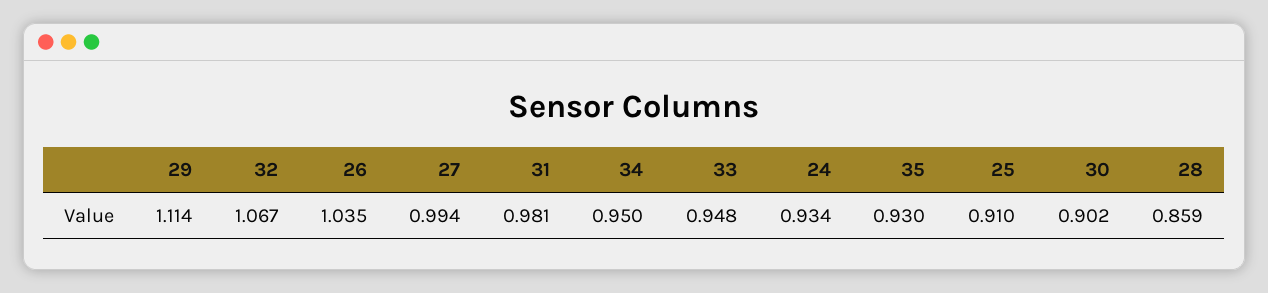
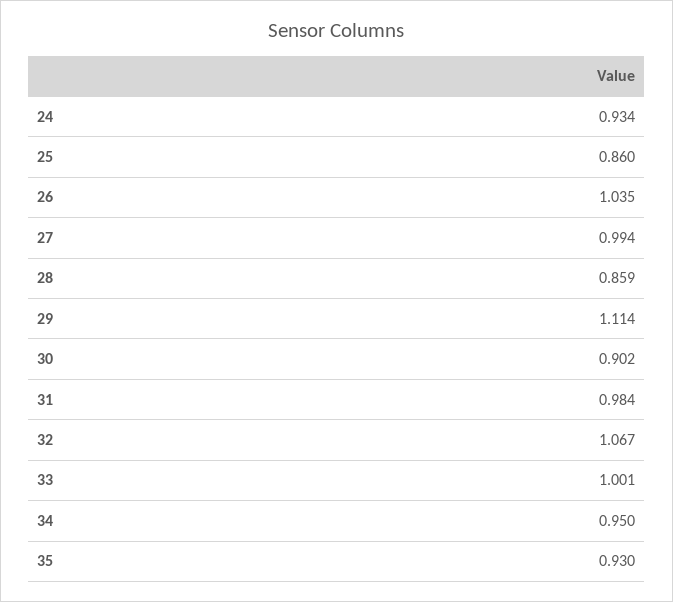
  {
    "29": 1.114,
    "32": 1.067,
    "26": 1.035,
    "27": 0.994,
-   "31": 0.981,
+   "31": 0.984,
    "34": 0.95,
-   "33": 0.948,
+   "33": 1.001,
    "24": 0.934,
    "35": 0.93,
-   "25": 0.91,
+   "25": 0.86,
    "30": 0.902,
    "28": 0.859
  }

